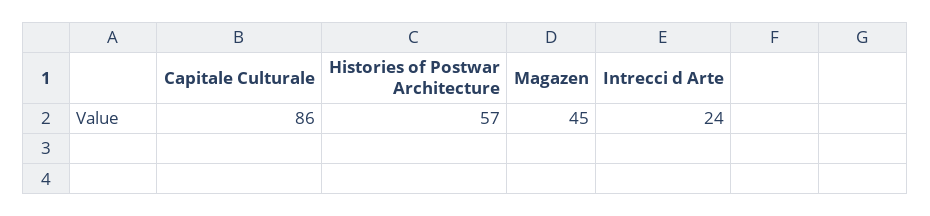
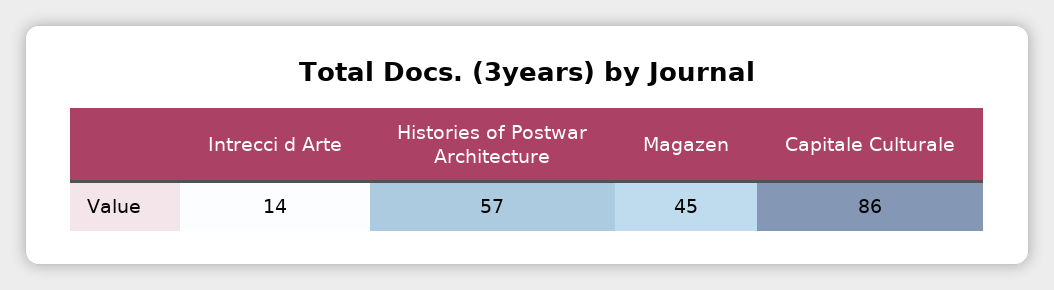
  {
    "Capitale Culturale": 86,
    "Histories of Postwar Architecture": 57,
    "Magazen": 45,
-   "Intrecci d Arte": 24
+   "Intrecci d Arte": 14
  }

